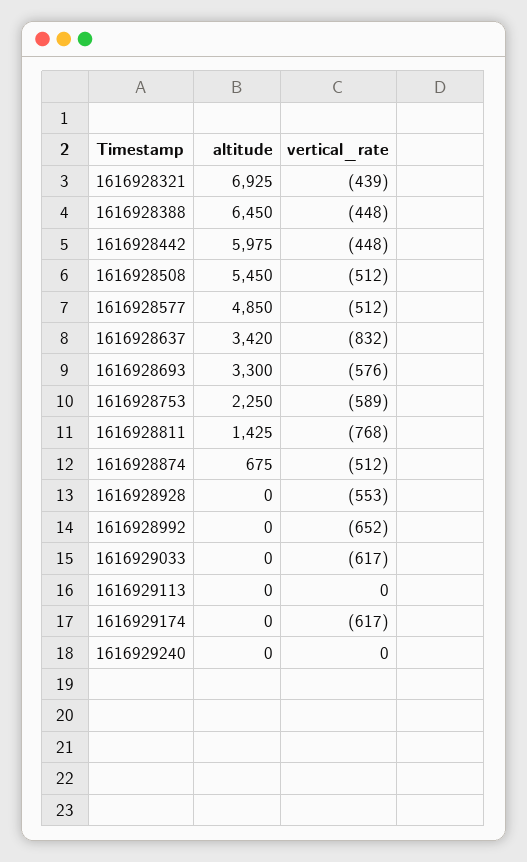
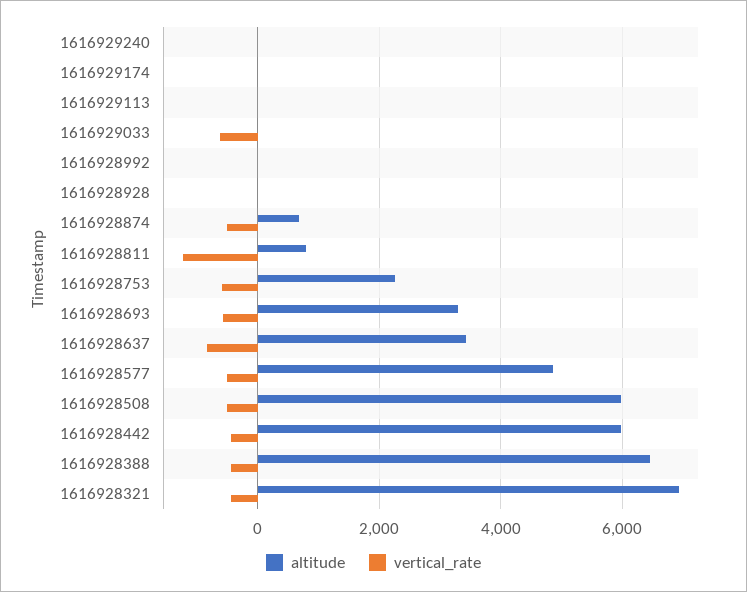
  {
    "altitude": {
      "1616928321": 6925,
      "1616928388": 6450,
      "1616928442": 5975,
-     "1616928508": 5450,
+     "1616928508": 6000,
      "1616928577": 4850,
      "1616928637": 3420,
      "1616928693": 3300,
      "1616928753": 2250,
-     "1616928811": 1425,
+     "1616928811": 800,
      "1616928874": 675,
      "1616928928": 0,
      "1616928992": 0,
      "1616929033": 0,
      "1616929113": 0,
      "1616929174": 0,
      "1616929240": 0
    },
    "vertical_rate": {
      "1616928321": -439,
      "1616928388": -448,
      "1616928442": -448,
      "1616928508": -512,
      "1616928577": -512,
      "1616928637": -832,
      "1616928693": -576,
      "1616928753": -589,
-     "1616928811": -768,
+     "1616928811": -1200,
      "1616928874": -512,
-     "1616928928": -553,
+     "1616928928": 0,
-     "1616928992": -652,
+     "1616928992": 0,
      "1616929033": -617,
      "1616929113": 0,
-     "1616929174": -617,
+     "1616929174": 0,
      "1616929240": 0
    }
  }

